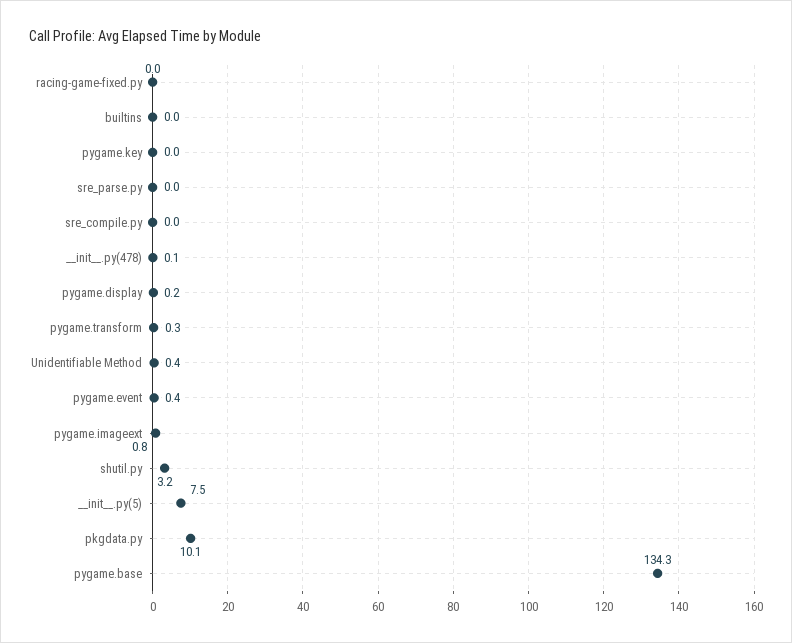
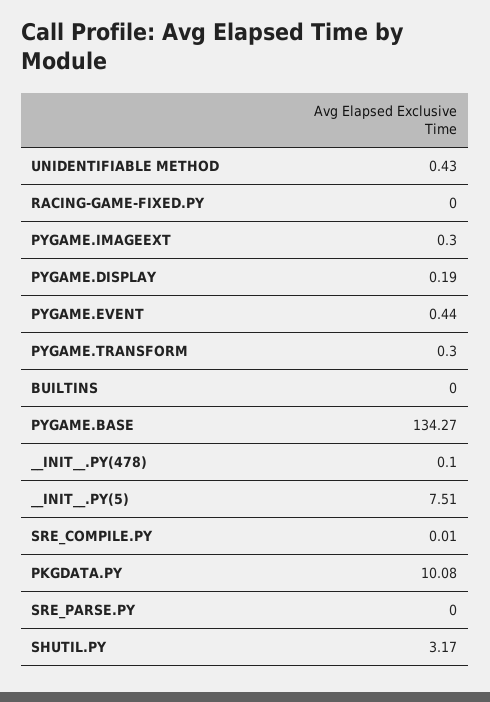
  {
    "racing-game-fixed.py": 0,
    "builtins": 0,
-   "pygame.key": 0,
    "sre_parse.py": 0,
    "sre_compile.py": 0.01,
    "__init__.py(478)": 0.1,
    "pygame.display": 0.19,
    "pygame.transform": 0.3,
    "Unidentifiable Method": 0.43,
    "pygame.event": 0.44,
-   "pygame.imageext": 0.8,
+   "pygame.imageext": 0.3,
    "shutil.py": 3.17,
    "__init__.py(5)": 7.51,
    "pkgdata.py": 10.08,
    "pygame.base": 134.27
  }

